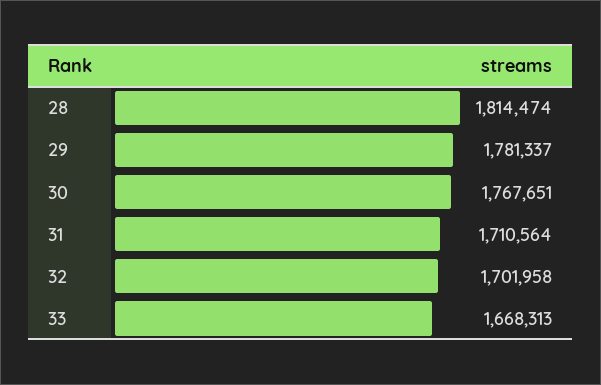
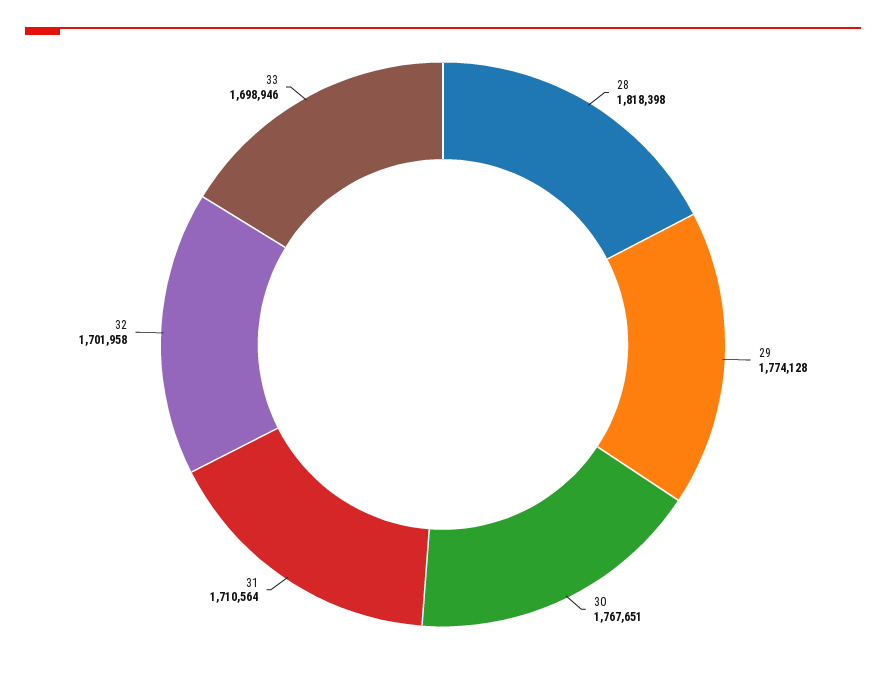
  {
-   "28": 1814474,
+   "28": 1818398,
-   "29": 1781337,
+   "29": 1774128,
    "30": 1767651,
    "31": 1710564,
    "32": 1701958,
-   "33": 1668313
+   "33": 1698946
  }

